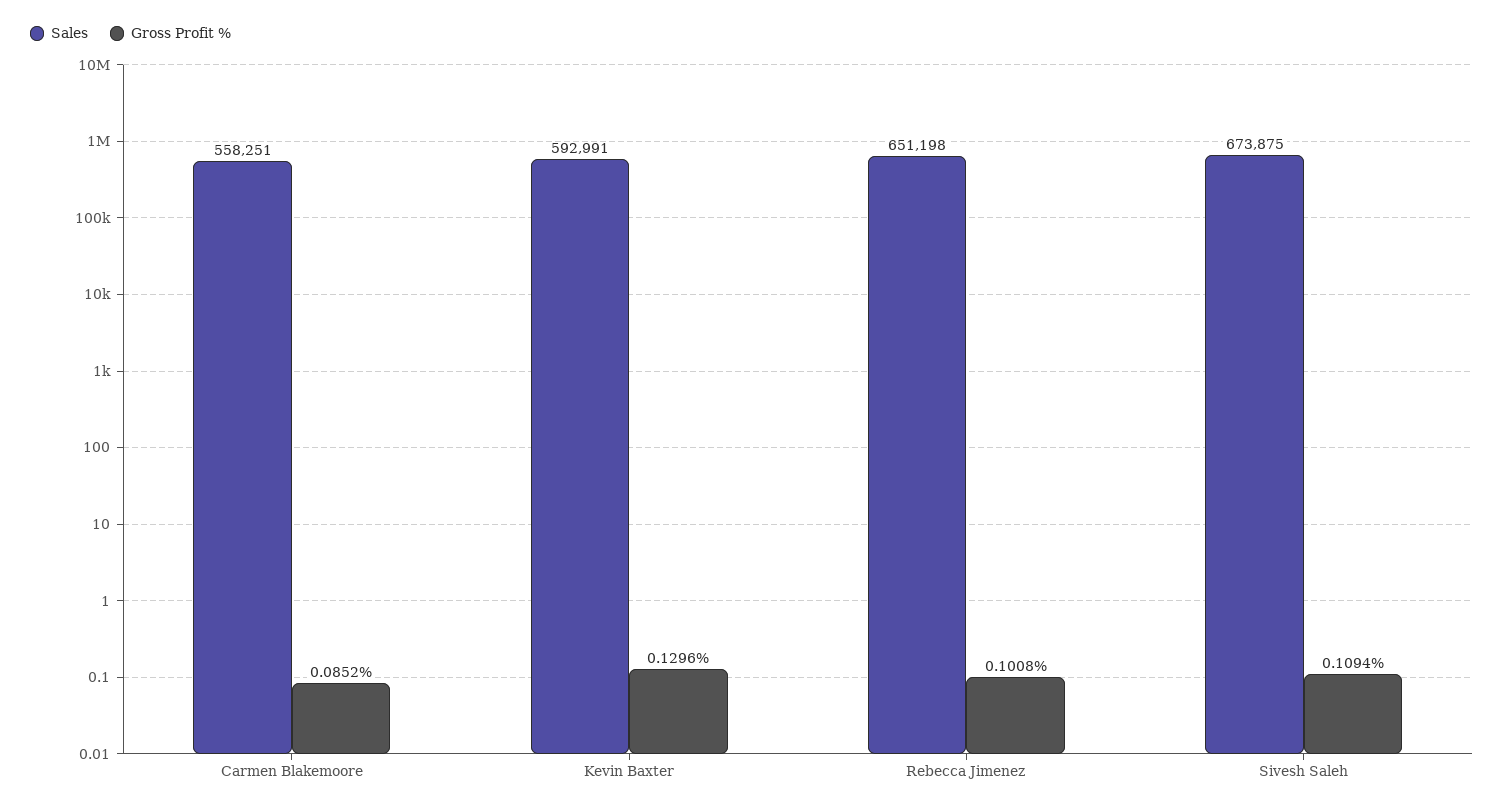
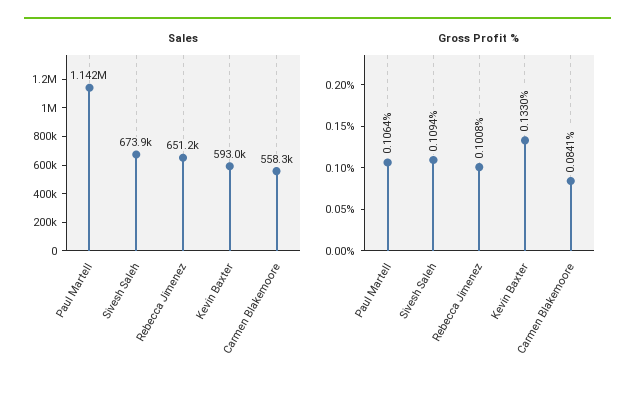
  {
    "Sales": {
      "Carmen Blakemoore": 558251,
      "Kevin Baxter": 592991,
      "Rebecca Jimenez": 651198,
-     "Sivesh Saleh": 673875
+     "Sivesh Saleh": 673875,
+     "Paul Martell": 1142000
    },
    "Gross Profit %": {
-     "Carmen Blakemoore": 0.0852,
+     "Carmen Blakemoore": 0.0841,
-     "Kevin Baxter": 0.1296,
+     "Kevin Baxter": 0.133,
      "Rebecca Jimenez": 0.1008,
-     "Sivesh Saleh": 0.1094
+     "Sivesh Saleh": 0.1094,
+     "Paul Martell": 0.1064
    }
  }

